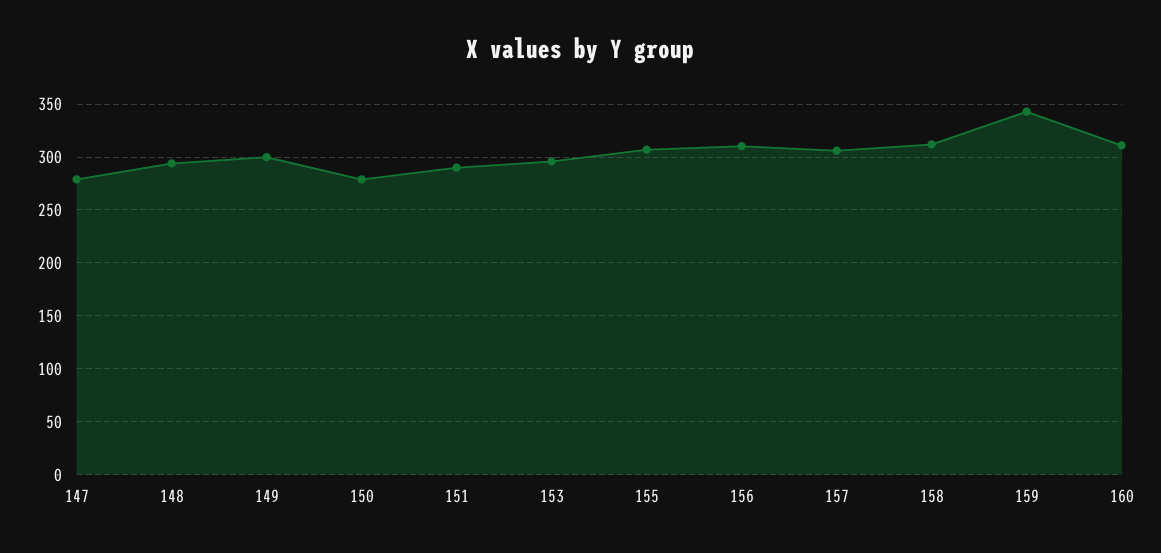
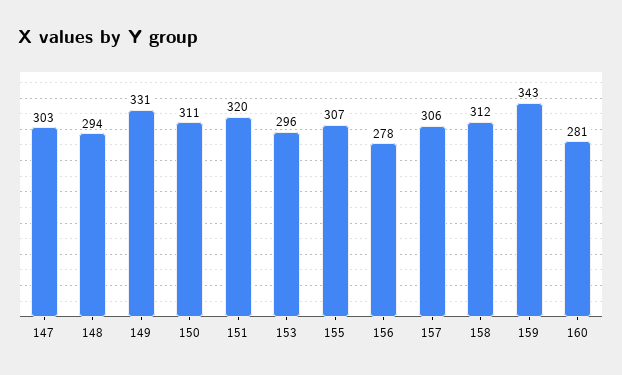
  {
-   "147": 280,
+   "147": 303,
    "148": 294,
-   "149": 300,
+   "149": 331,
-   "150": 280,
+   "150": 311,
-   "151": 290,
+   "151": 320,
    "153": 296,
    "155": 307,
-   "156": 310,
+   "156": 278,
    "157": 306,
    "158": 312,
    "159": 343,
-   "160": 310
+   "160": 281
  }

